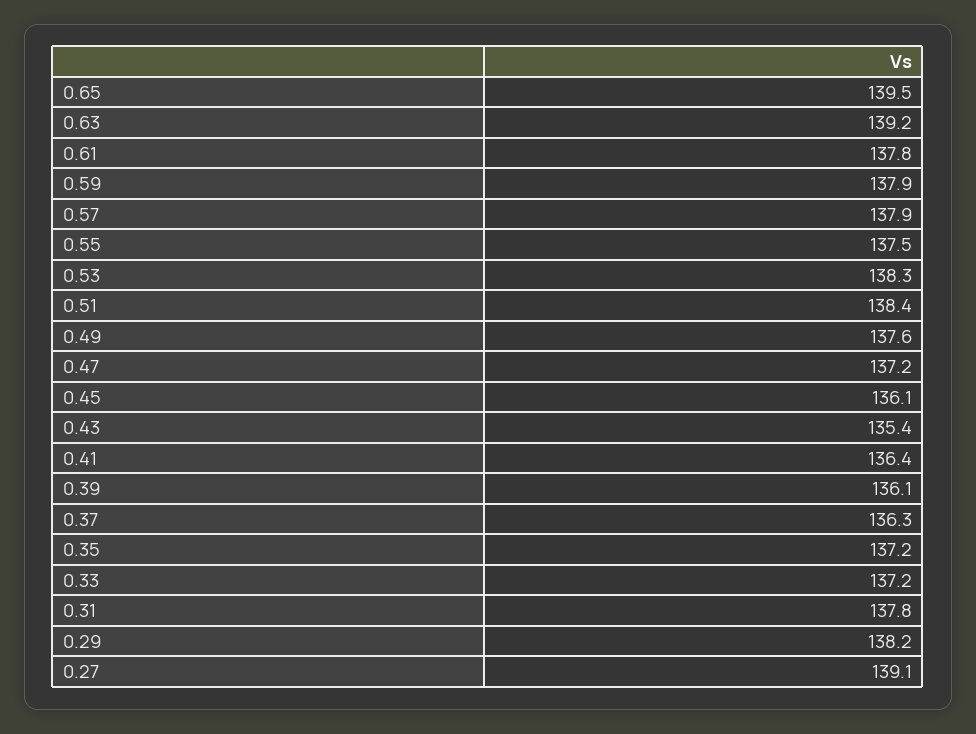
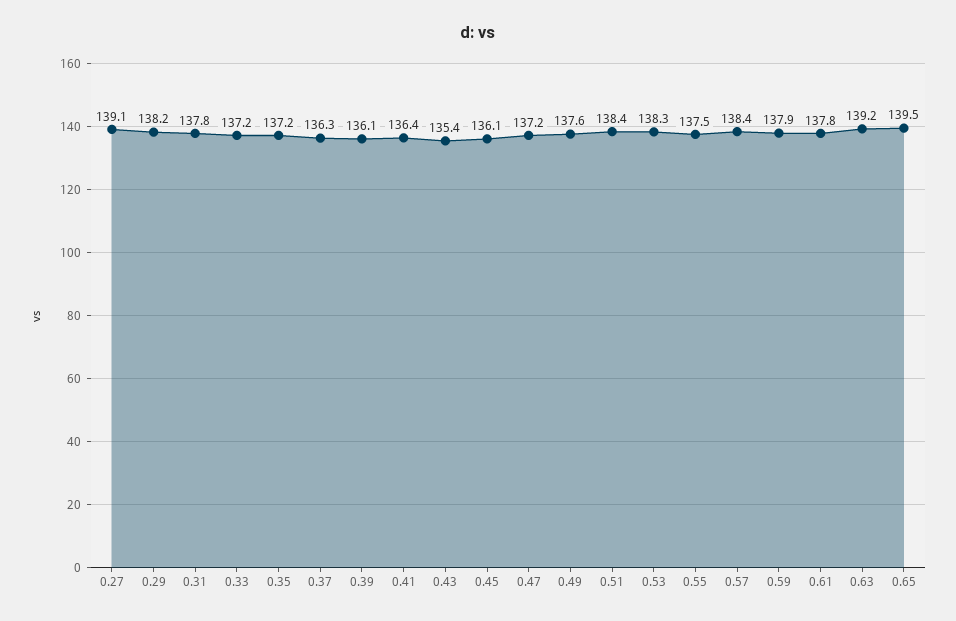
  {
    "0.65": 139.5,
    "0.63": 139.2,
    "0.61": 137.8,
    "0.59": 137.9,
-   "0.57": 137.9,
+   "0.57": 138.4,
    "0.55": 137.5,
    "0.53": 138.3,
    "0.51": 138.4,
    "0.49": 137.6,
    "0.47": 137.2,
    "0.45": 136.1,
    "0.43": 135.4,
    "0.41": 136.4,
    "0.39": 136.1,
    "0.37": 136.3,
    "0.35": 137.2,
    "0.33": 137.2,
    "0.31": 137.8,
    "0.29": 138.2,
    "0.27": 139.1
  }

